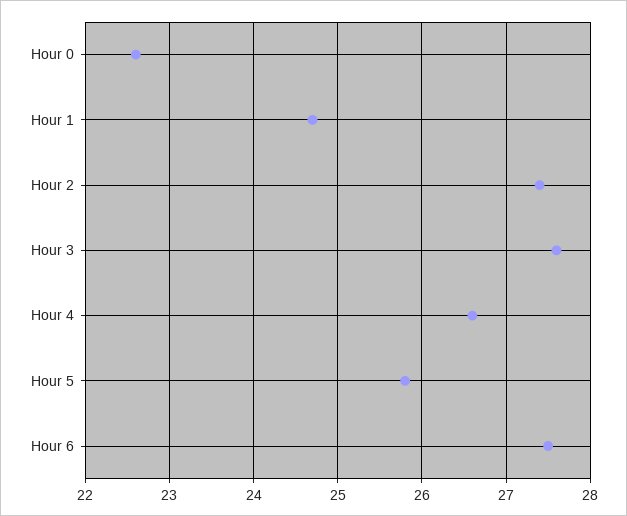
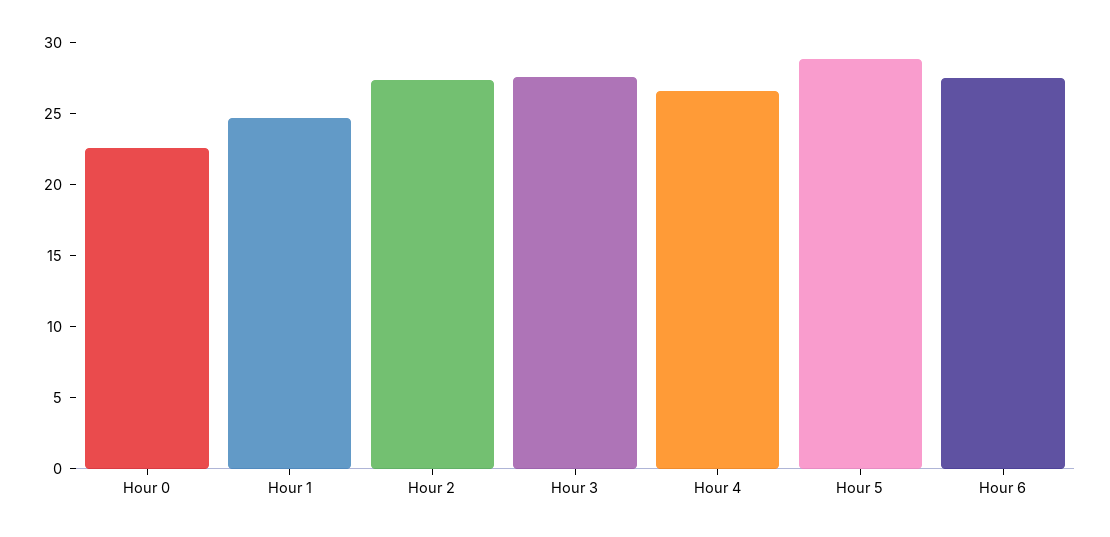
  {
    "Hour 0": 22.6,
    "Hour 1": 24.7,
    "Hour 2": 27.4,
    "Hour 3": 27.6,
    "Hour 4": 26.6,
-   "Hour 5": 25.8,
+   "Hour 5": 29,
    "Hour 6": 27.5
  }

